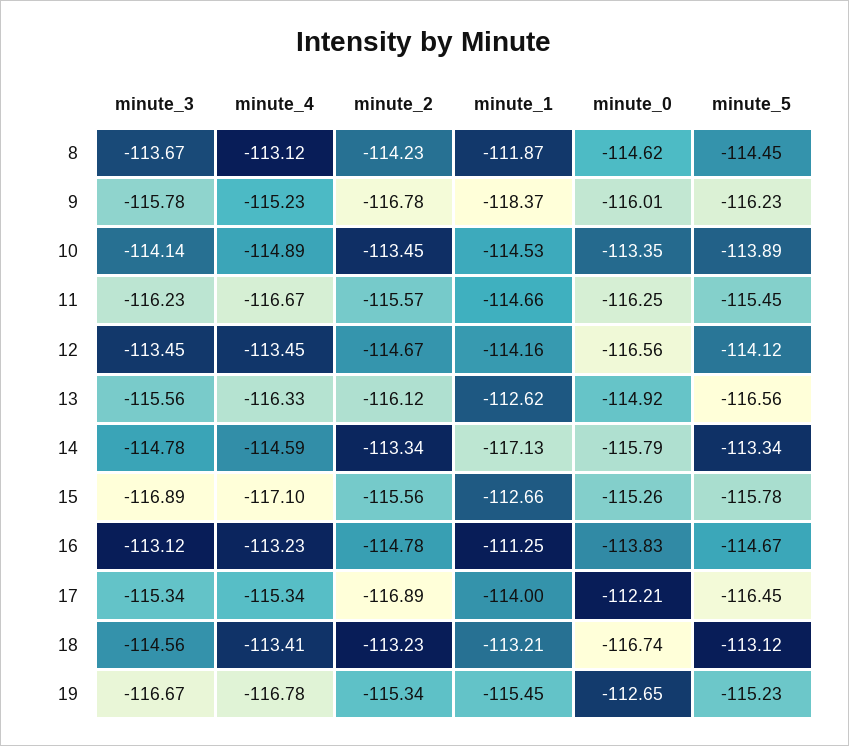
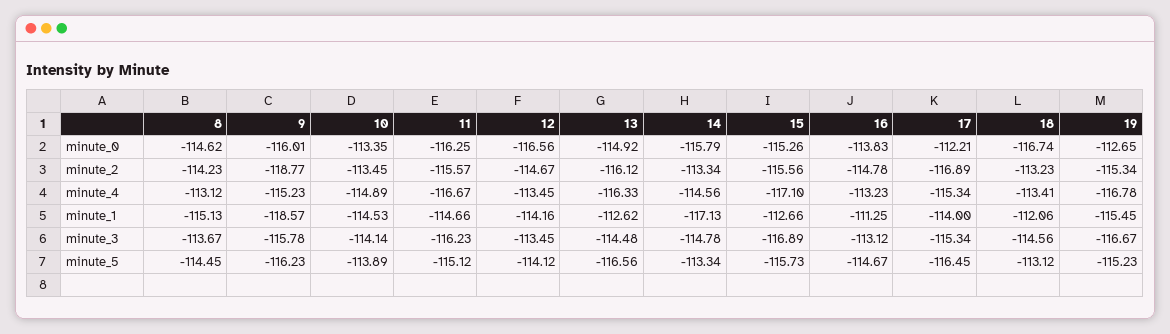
  {
    "minute_3": {
      "8": -113.67,
      "9": -115.78,
      "10": -114.14,
      "11": -116.23,
      "12": -113.45,
-     "13": -115.56,
+     "13": -114.48,
      "14": -114.78,
      "15": -116.89,
      "16": -113.12,
      "17": -115.34,
      "18": -114.56,
      "19": -116.67
    },
    "minute_4": {
      "8": -113.12,
      "9": -115.23,
      "10": -114.89,
      "11": -116.67,
      "12": -113.45,
      "13": -116.33,
-     "14": -114.59,
+     "14": -114.56,
      "15": -117.1,
      "16": -113.23,
      "17": -115.34,
      "18": -113.41,
      "19": -116.78
    },
    "minute_2": {
      "8": -114.23,
-     "9": -116.78,
+     "9": -118.77,
      "10": -113.45,
      "11": -115.57,
      "12": -114.67,
      "13": -116.12,
      "14": -113.34,
      "15": -115.56,
      "16": -114.78,
      "17": -116.89,
      "18": -113.23,
      "19": -115.34
    },
    "minute_1": {
-     "8": -111.87,
+     "8": -115.13,
-     "9": -118.37,
+     "9": -118.57,
      "10": -114.53,
      "11": -114.66,
      "12": -114.16,
      "13": -112.62,
      "14": -117.13,
      "15": -112.66,
      "16": -111.25,
      "17": -114,
-     "18": -113.21,
+     "18": -112.06,
      "19": -115.45
    },
    "minute_0": {
      "8": -114.62,
      "9": -116.01,
      "10": -113.35,
      "11": -116.25,
      "12": -116.56,
      "13": -114.92,
      "14": -115.79,
      "15": -115.26,
      "16": -113.83,
      "17": -112.21,
      "18": -116.74,
      "19": -112.65
    },
    "minute_5": {
      "8": -114.45,
      "9": -116.23,
      "10": -113.89,
-     "11": -115.45,
+     "11": -115.12,
      "12": -114.12,
      "13": -116.56,
      "14": -113.34,
-     "15": -115.78,
+     "15": -115.73,
      "16": -114.67,
      "17": -116.45,
      "18": -113.12,
      "19": -115.23
    }
  }

